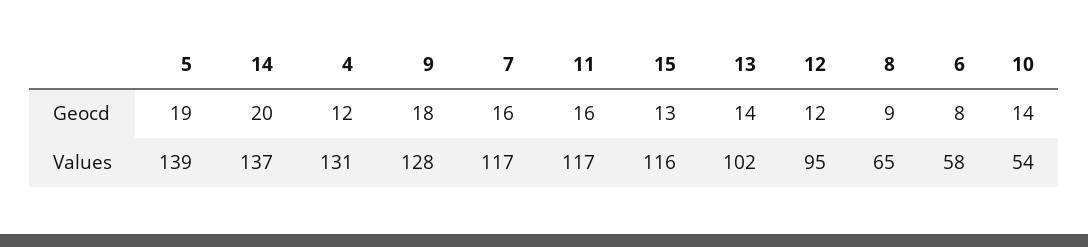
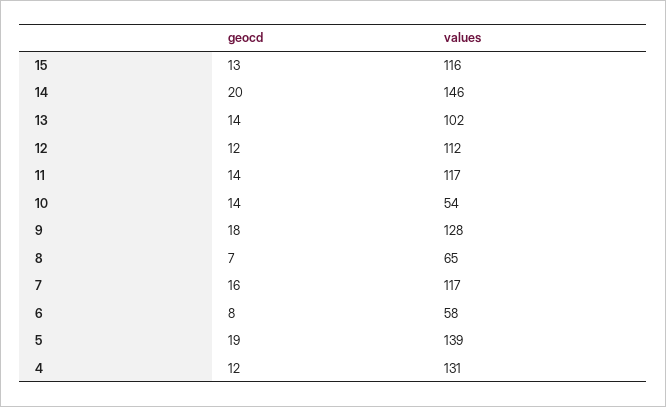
  {
    "5": {
      "Geocd": 19,
      "Values": 139
    },
    "14": {
      "Geocd": 20,
-     "Values": 137
+     "Values": 146
    },
    "4": {
      "Geocd": 12,
      "Values": 131
    },
    "9": {
      "Geocd": 18,
      "Values": 128
    },
    "7": {
      "Geocd": 16,
      "Values": 117
    },
    "11": {
-     "Geocd": 16,
+     "Geocd": 14,
      "Values": 117
    },
    "15": {
      "Geocd": 13,
      "Values": 116
    },
    "13": {
      "Geocd": 14,
      "Values": 102
    },
    "12": {
      "Geocd": 12,
-     "Values": 95
+     "Values": 112
    },
    "8": {
-     "Geocd": 9,
+     "Geocd": 7,
      "Values": 65
    },
    "6": {
      "Geocd": 8,
      "Values": 58
    },
    "10": {
      "Geocd": 14,
      "Values": 54
    }
  }

